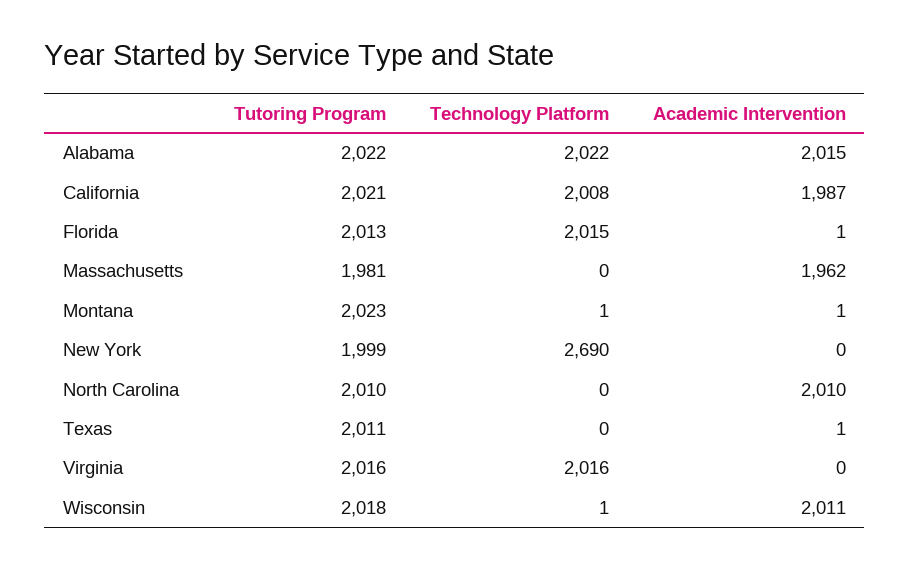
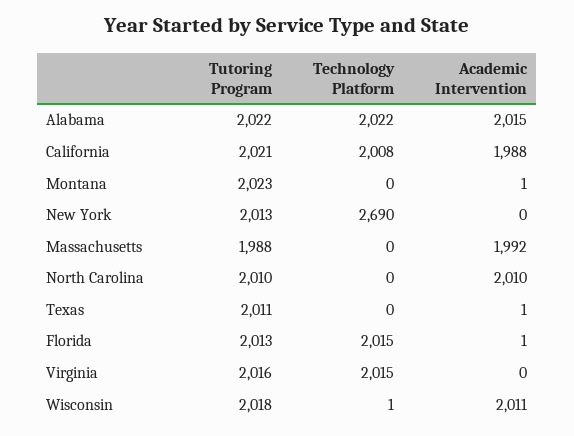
  {
    "Tutoring Program": {
      "Alabama": 2022,
      "California": 2021,
      "Florida": 2013,
-     "Massachusetts": 1981,
+     "Massachusetts": 1988,
      "Montana": 2023,
-     "New York": 1999,
+     "New York": 2013,
      "North Carolina": 2010,
      "Texas": 2011,
      "Virginia": 2016,
      "Wisconsin": 2018
    },
    "Technology Platform": {
      "Alabama": 2022,
      "California": 2008,
      "Florida": 2015,
      "Massachusetts": 0,
-     "Montana": 1,
+     "Montana": 0,
      "New York": 2690,
      "North Carolina": 0,
      "Texas": 0,
-     "Virginia": 2016,
+     "Virginia": 2015,
      "Wisconsin": 1
    },
    "Academic Intervention": {
      "Alabama": 2015,
-     "California": 1987,
+     "California": 1988,
      "Florida": 1,
-     "Massachusetts": 1962,
+     "Massachusetts": 1992,
      "Montana": 1,
      "New York": 0,
      "North Carolina": 2010,
      "Texas": 1,
      "Virginia": 0,
      "Wisconsin": 2011
    }
  }

